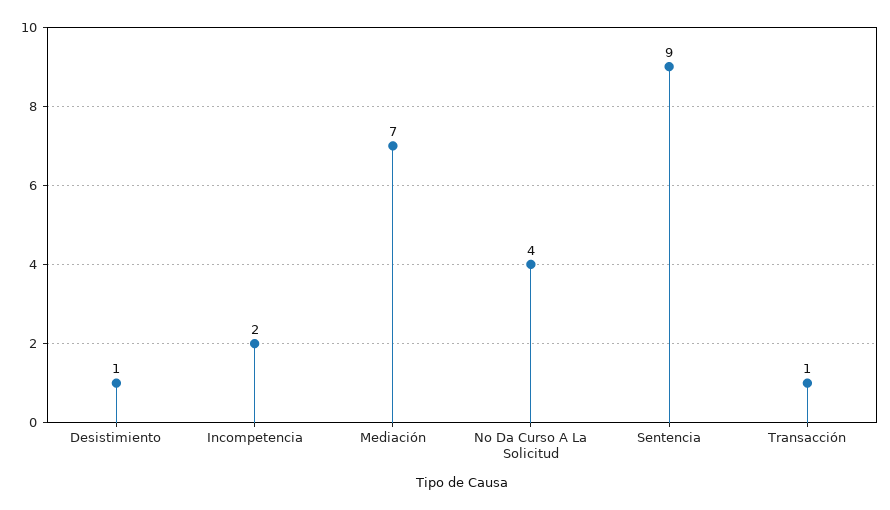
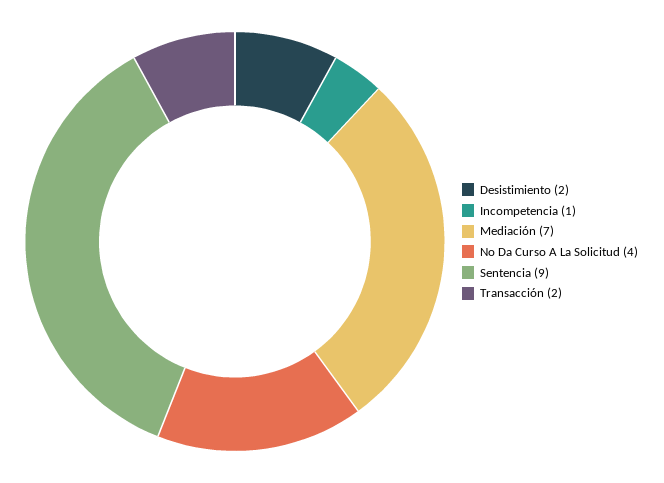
  {
-   "Desistimiento": 1,
+   "Desistimiento": 2,
-   "Incompetencia": 2,
+   "Incompetencia": 1,
    "Mediación": 7,
    "No Da Curso A La Solicitud": 4,
    "Sentencia": 9,
-   "Transacción": 1
+   "Transacción": 2
  }

